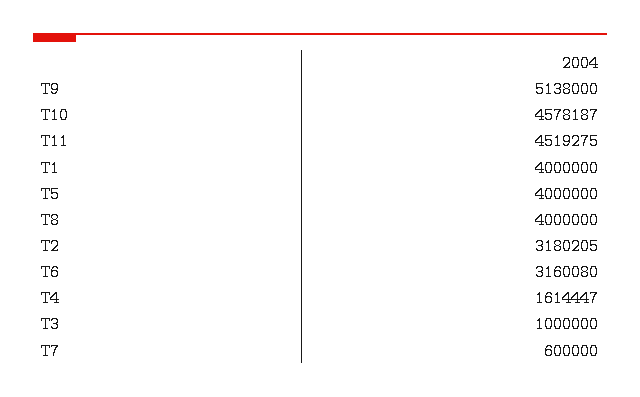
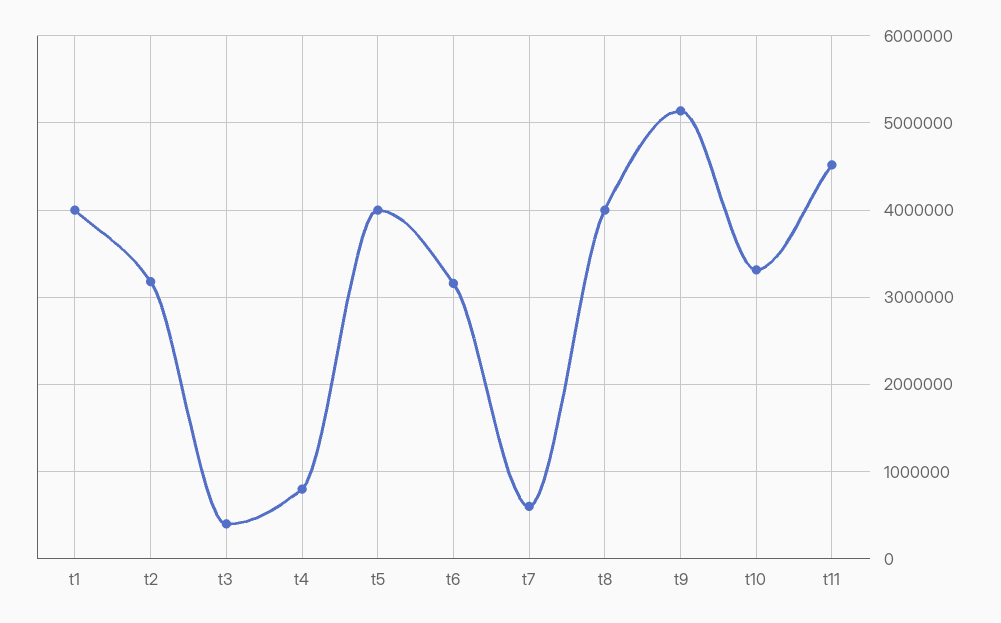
  {
    "T9": 5138000,
-   "T10": 4578187,
+   "T10": 3300000,
    "T11": 4519275,
    "T1": 4000000,
    "T5": 4000000,
    "T8": 4000000,
    "T2": 3180205,
    "T6": 3160080,
-   "T4": 1614447,
+   "T4": 800000,
-   "T3": 1000000,
+   "T3": 400000,
    "T7": 600000
  }

